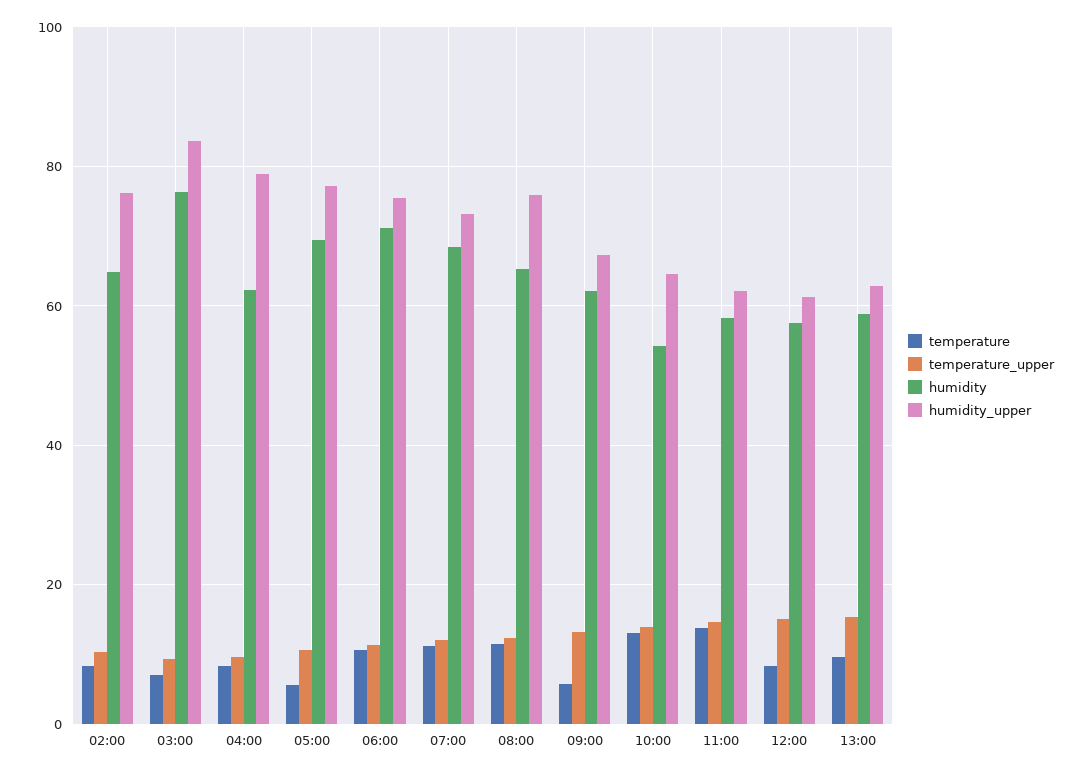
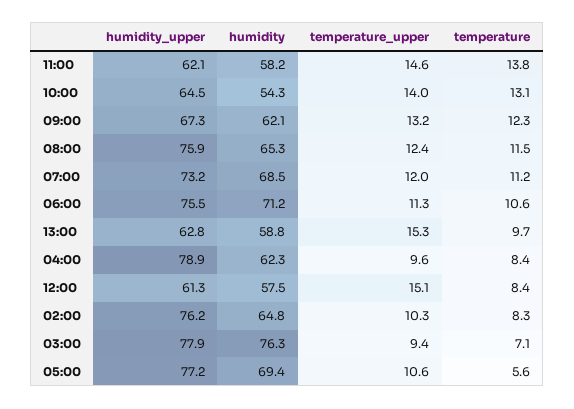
  {
    "temperature": {
      "02:00": 8.3,
      "03:00": 7.1,
      "04:00": 8.4,
      "05:00": 5.6,
      "06:00": 10.6,
      "07:00": 11.2,
      "08:00": 11.5,
-     "09:00": 6,
+     "09:00": 12.3,
      "10:00": 13.1,
      "11:00": 13.8,
      "12:00": 8.4,
      "13:00": 9.7
    },
    "temperature_upper": {
      "02:00": 10.3,
      "03:00": 9.4,
      "04:00": 9.6,
      "05:00": 10.6,
      "06:00": 11.3,
      "07:00": 12,
      "08:00": 12.4,
      "09:00": 13.2,
      "10:00": 14,
      "11:00": 14.6,
      "12:00": 15.1,
      "13:00": 15.3
    },
    "humidity": {
      "02:00": 64.8,
      "03:00": 76.3,
      "04:00": 62.3,
      "05:00": 69.4,
      "06:00": 71.2,
      "07:00": 68.5,
      "08:00": 65.3,
      "09:00": 62.1,
      "10:00": 54.3,
      "11:00": 58.2,
      "12:00": 57.5,
      "13:00": 58.8
    },
    "humidity_upper": {
      "02:00": 76.2,
-     "03:00": 84,
+     "03:00": 77.9,
      "04:00": 78.9,
      "05:00": 77.2,
      "06:00": 75.5,
      "07:00": 73.2,
      "08:00": 75.9,
      "09:00": 67.3,
      "10:00": 64.5,
      "11:00": 62.1,
      "12:00": 61.3,
      "13:00": 62.8
    }
  }

